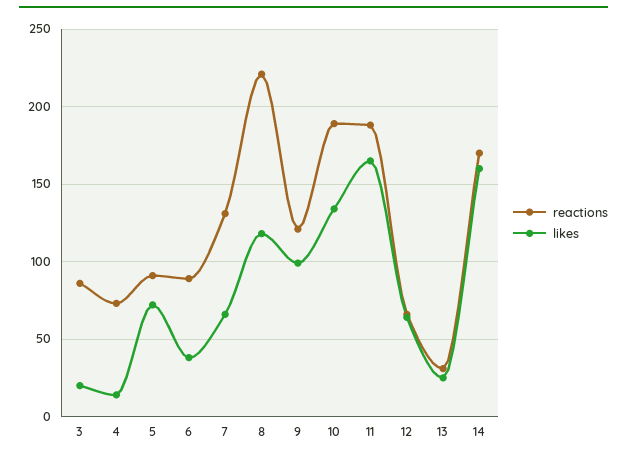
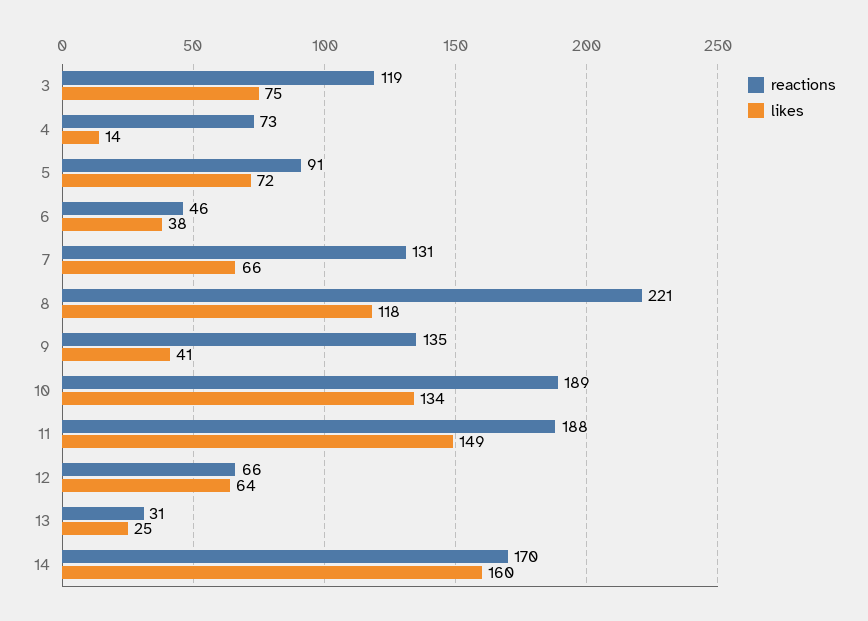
  {
    "reactions": {
-     "3": 85,
+     "3": 119,
      "4": 73,
      "5": 91,
-     "6": 90,
+     "6": 46,
      "7": 131,
      "8": 221,
-     "9": 120,
+     "9": 135,
      "10": 189,
      "11": 188,
      "12": 66,
      "13": 31,
      "14": 170
    },
    "likes": {
-     "3": 20,
+     "3": 75,
      "4": 14,
      "5": 72,
      "6": 38,
      "7": 66,
      "8": 118,
-     "9": 100,
+     "9": 41,
      "10": 134,
-     "11": 165,
+     "11": 149,
      "12": 64,
      "13": 25,
      "14": 160
    }
  }

